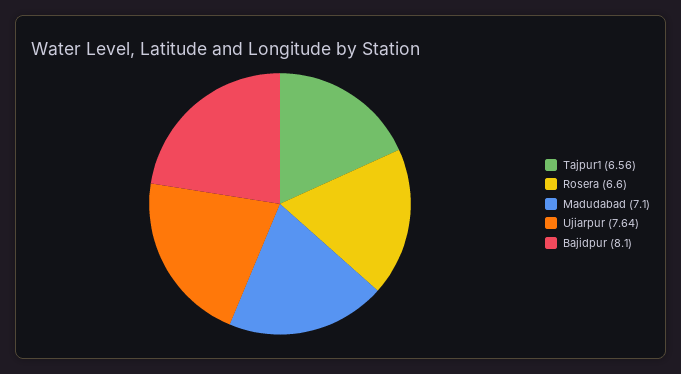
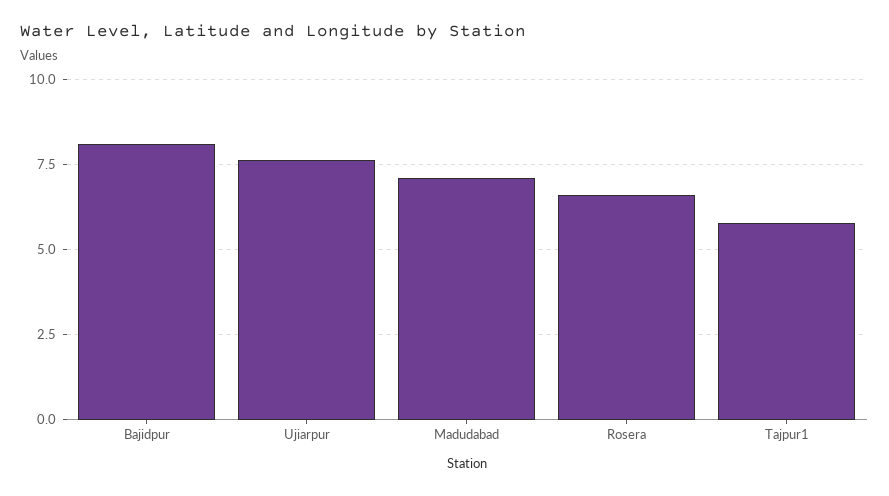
  {
-   "Tajpur1": 6.56,
+   "Tajpur1": 5.75,
    "Rosera": 6.6,
    "Madudabad": 7.1,
    "Ujiarpur": 7.64,
    "Bajidpur": 8.1
  }

